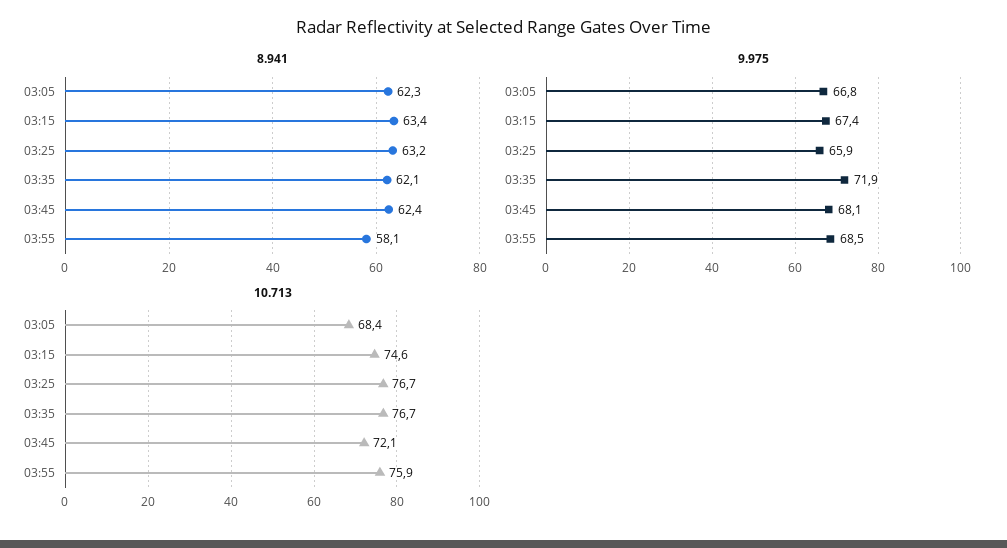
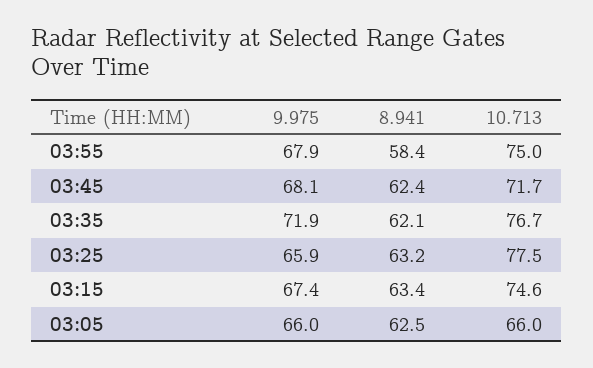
  {
    "8.941": {
-     "03:05": 62.3,
+     "03:05": 62.5,
      "03:15": 63.4,
      "03:25": 63.2,
      "03:35": 62.1,
      "03:45": 62.4,
-     "03:55": 58.1
+     "03:55": 58.4
    },
    "9.975": {
-     "03:05": 66.8,
+     "03:05": 66,
      "03:15": 67.4,
      "03:25": 65.9,
      "03:35": 71.9,
      "03:45": 68.1,
-     "03:55": 68.5
+     "03:55": 67.9
    },
    "10.713": {
-     "03:05": 68.4,
+     "03:05": 66,
      "03:15": 74.6,
-     "03:25": 76.7,
+     "03:25": 77.5,
      "03:35": 76.7,
-     "03:45": 72.1,
+     "03:45": 71.7,
-     "03:55": 75.9
+     "03:55": 75
    }
  }

